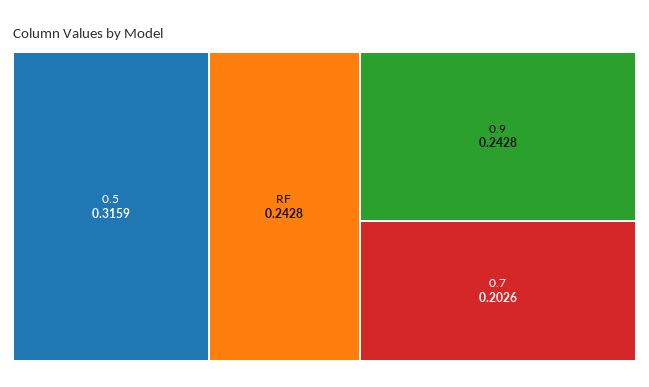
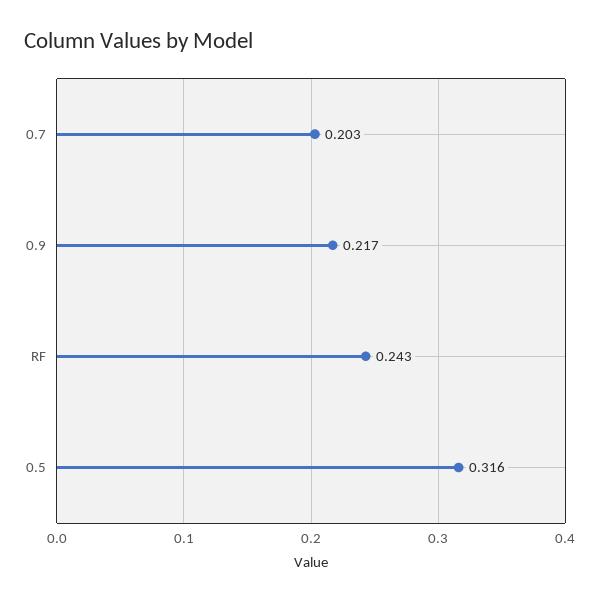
  {
    "0.5": 0.3159,
    "RF": 0.2428,
-   "0.9": 0.2428,
+   "0.9": 0.217,
    "0.7": 0.2026
  }

